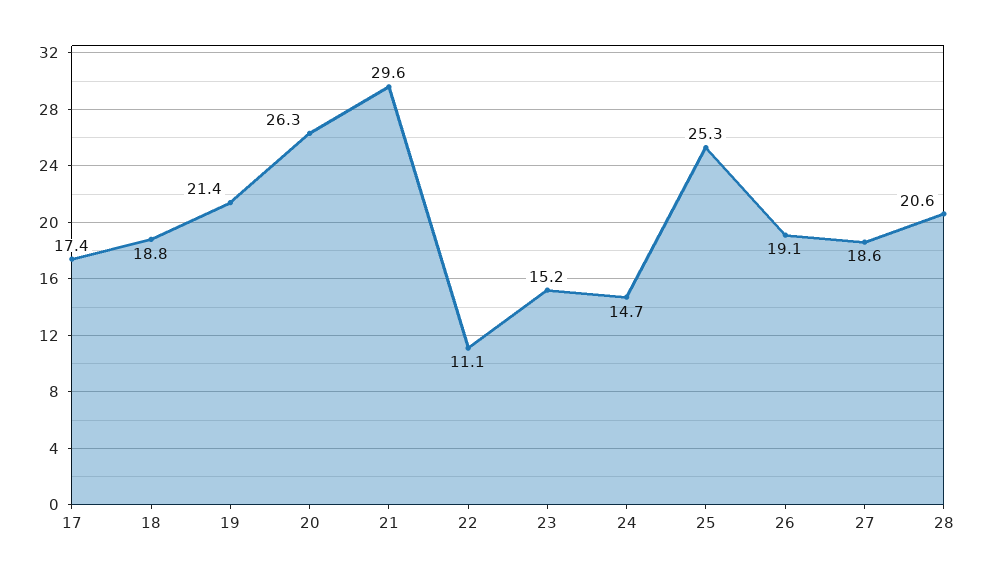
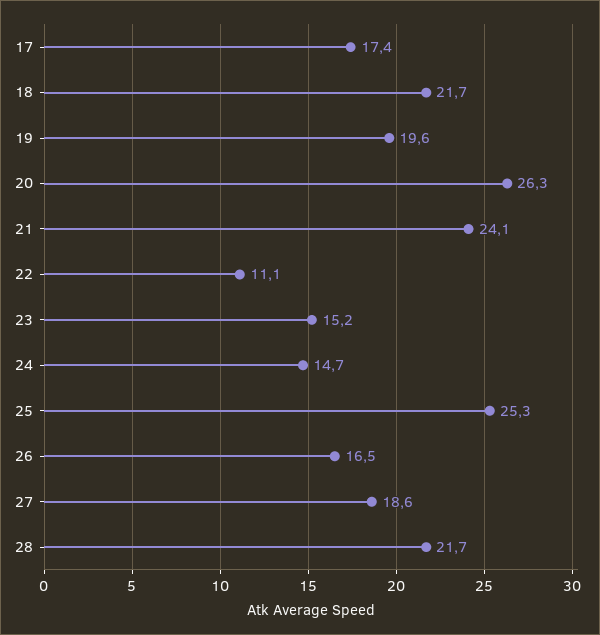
  {
    "17": 17.4,
-   "18": 18.8,
+   "18": 21.7,
-   "19": 21.4,
+   "19": 19.6,
    "20": 26.3,
-   "21": 29.6,
+   "21": 24.1,
    "22": 11.1,
    "23": 15.2,
    "24": 14.7,
    "25": 25.3,
-   "26": 19.1,
+   "26": 16.5,
    "27": 18.6,
-   "28": 20.6
+   "28": 21.7
  }

